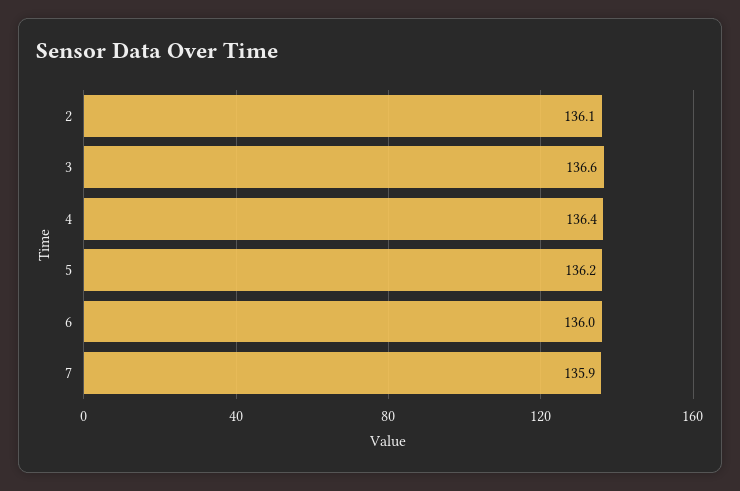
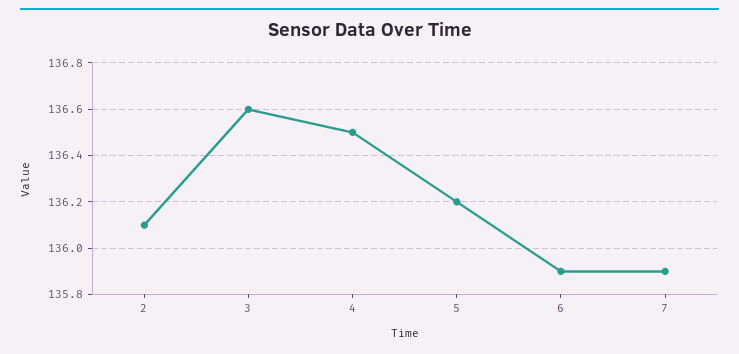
  {
    "2": 136.1,
    "3": 136.6,
-   "4": 136.4,
+   "4": 136.5,
    "5": 136.2,
-   "6": 136,
+   "6": 135.9,
    "7": 135.9
  }

